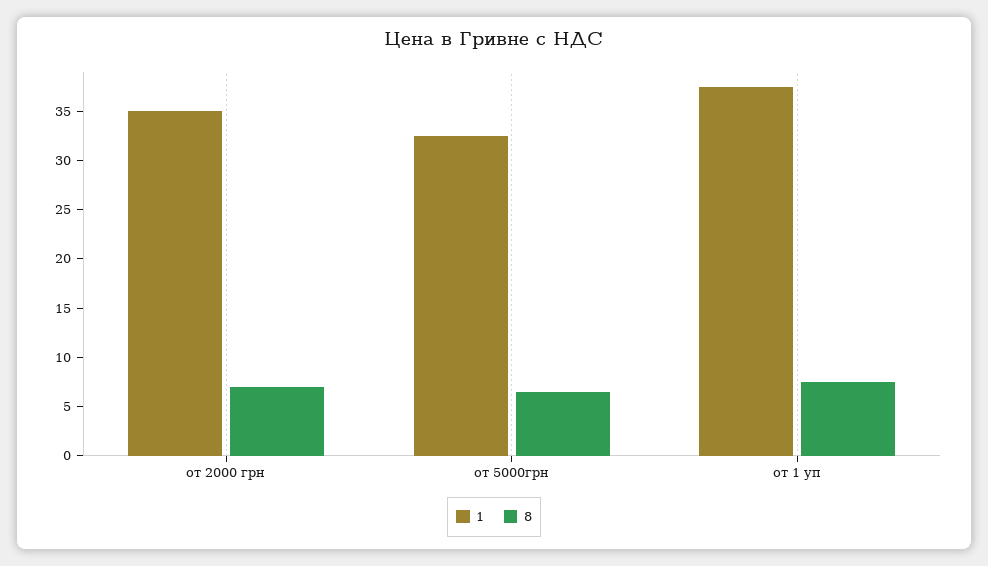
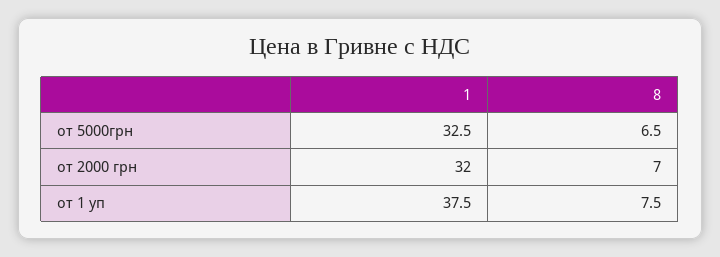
  {
    "1": {
-     "от 2000 грн": 35,
+     "от 2000 грн": 32,
      "от 5000грн": 32.5,
      "от 1 уп": 37.5
    },
    "8": {
      "от 2000 грн": 7,
      "от 5000грн": 6.5,
      "от 1 уп": 7.5
    }
  }

